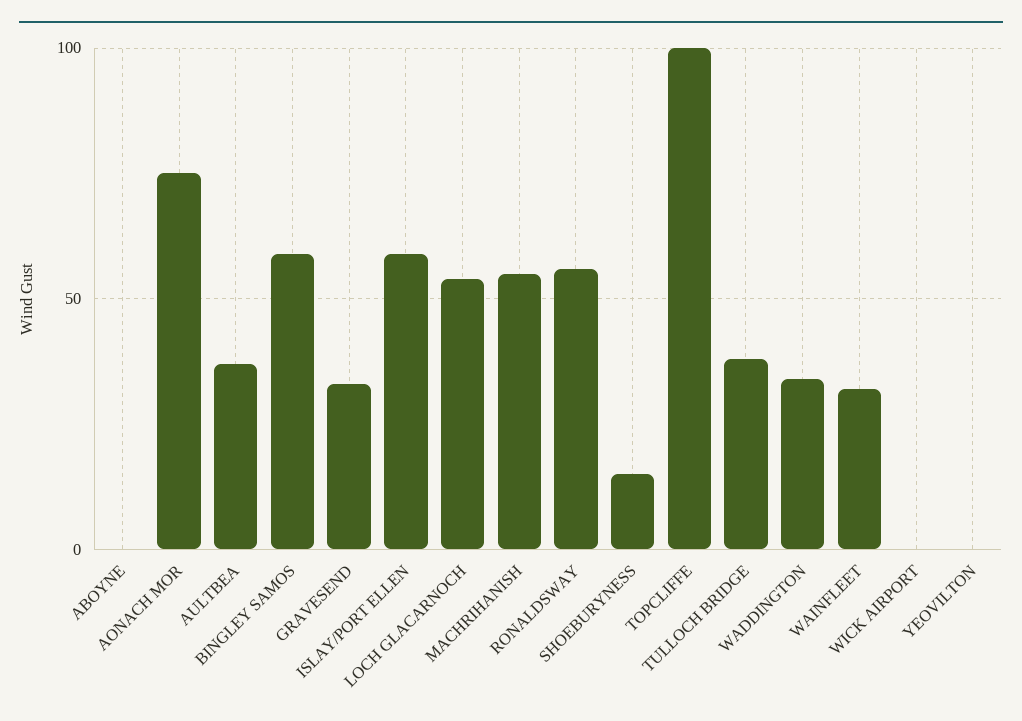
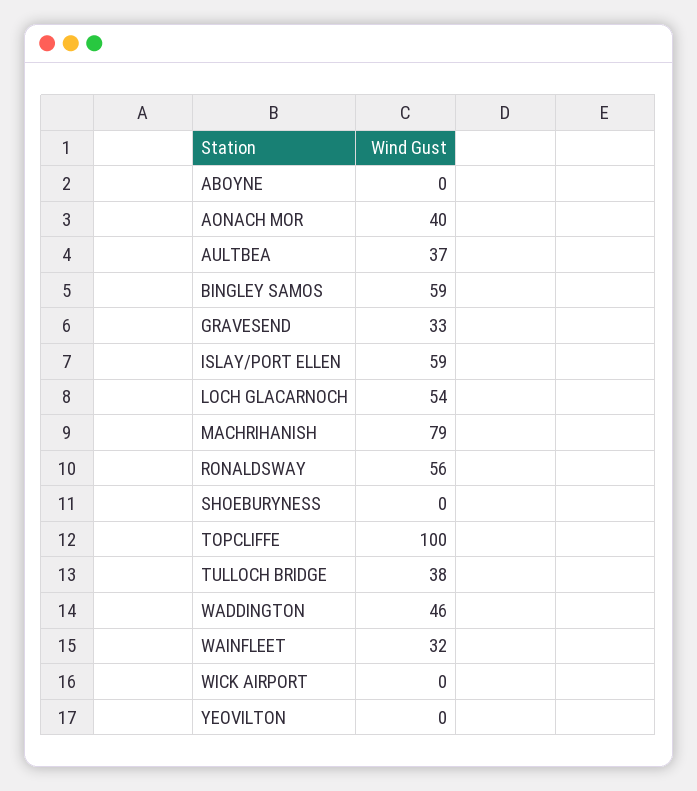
  {
    "ABOYNE": 0,
-   "AONACH MOR": 75,
+   "AONACH MOR": 40,
    "AULTBEA": 37,
    "BINGLEY SAMOS": 59,
    "GRAVESEND": 33,
    "ISLAY/PORT ELLEN": 59,
    "LOCH GLACARNOCH": 54,
-   "MACHRIHANISH": 55,
+   "MACHRIHANISH": 79,
    "RONALDSWAY": 56,
-   "SHOEBURYNESS": 15,
+   "SHOEBURYNESS": 0,
    "TOPCLIFFE": 100,
    "TULLOCH BRIDGE": 38,
-   "WADDINGTON": 35,
+   "WADDINGTON": 46,
    "WAINFLEET": 32,
    "WICK AIRPORT": 0,
    "YEOVILTON": 0
  }

